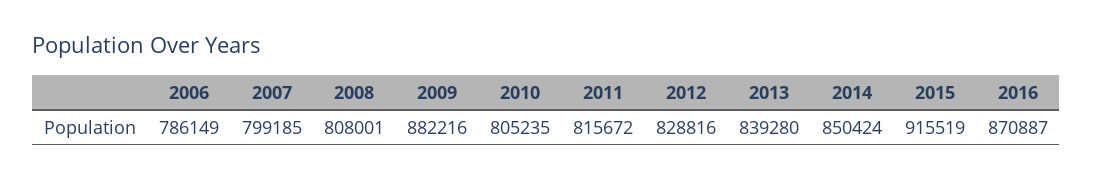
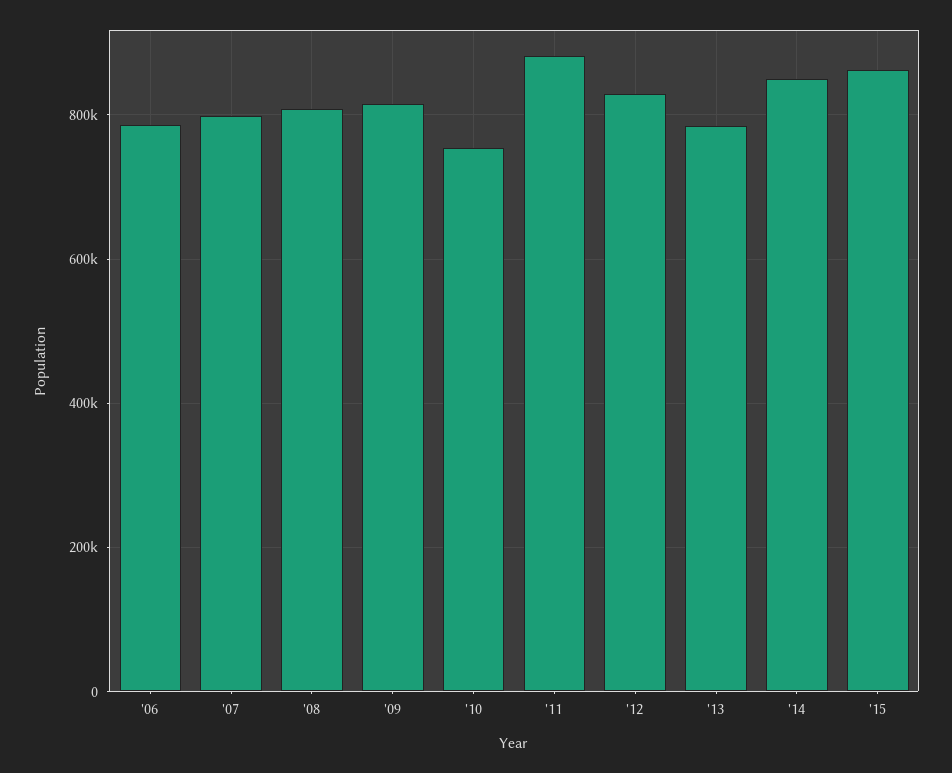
  {
    "2006": 786149,
    "2007": 799185,
    "2008": 808001,
-   "2009": 882216,
+   "2009": 820000,
-   "2010": 805235,
+   "2010": 760000,
-   "2011": 815672,
+   "2011": 880000,
    "2012": 828816,
-   "2013": 839280,
+   "2013": 780000,
    "2014": 850424,
-   "2015": 915519,
+   "2015": 860000
-   "2016": 870887
  }

